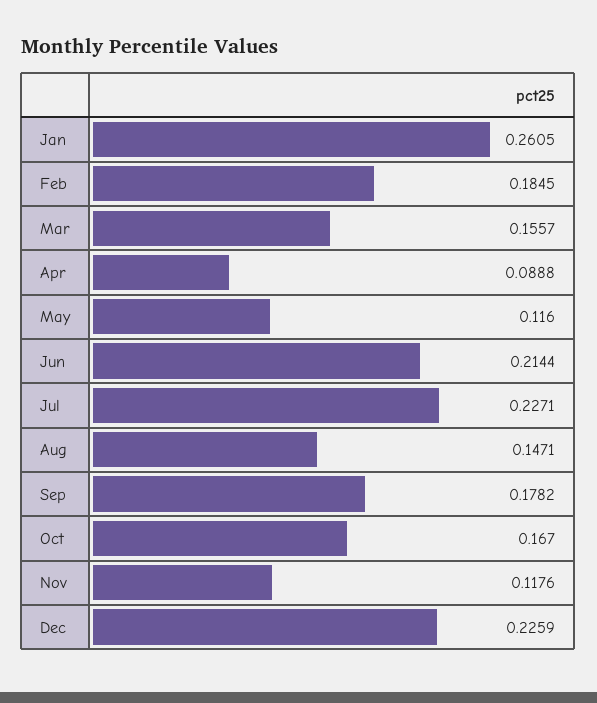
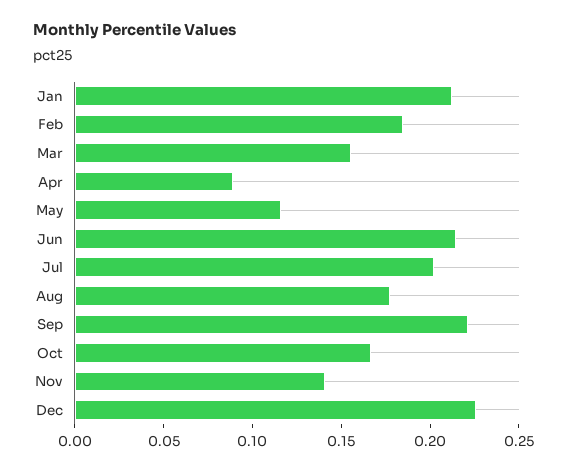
  {
-   "Jan": 0.2605,
+   "Jan": 0.21,
    "Feb": 0.1845,
    "Mar": 0.1557,
    "Apr": 0.0888,
    "May": 0.116,
    "Jun": 0.2144,
-   "Jul": 0.2271,
+   "Jul": 0.2,
-   "Aug": 0.1471,
+   "Aug": 0.18,
-   "Sep": 0.1782,
+   "Sep": 0.22,
    "Oct": 0.167,
-   "Nov": 0.1176,
+   "Nov": 0.14,
    "Dec": 0.2259
  }

